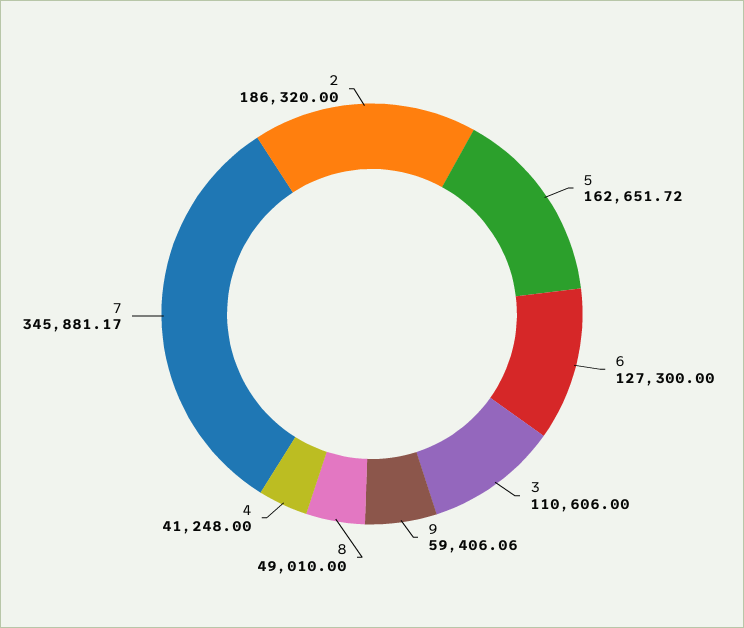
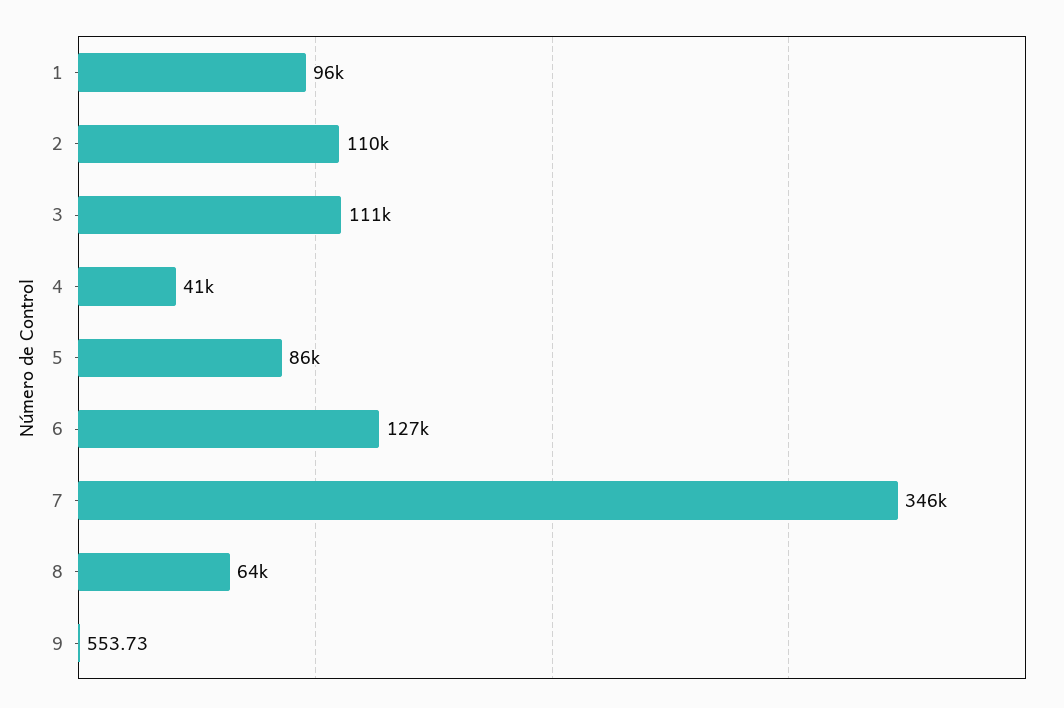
  {
-   "5": 162651.72,
+   "5": 86000,
    "6": 127300,
    "3": 110606,
-   "9": 59406.06,
+   "9": 553.73,
-   "8": 49010,
+   "8": 64000,
    "4": 41248,
    "7": 345881.17,
-   "2": 186320
+   "2": 110000,
+   "1": 96000
  }

